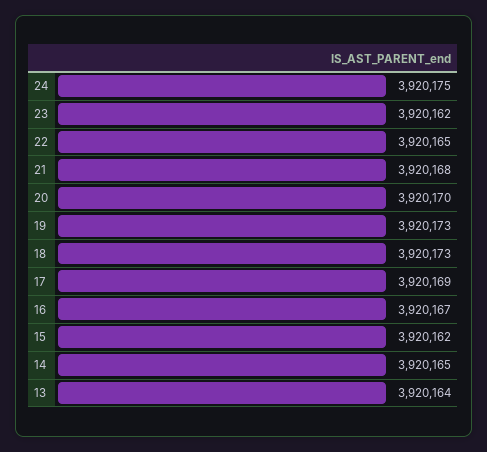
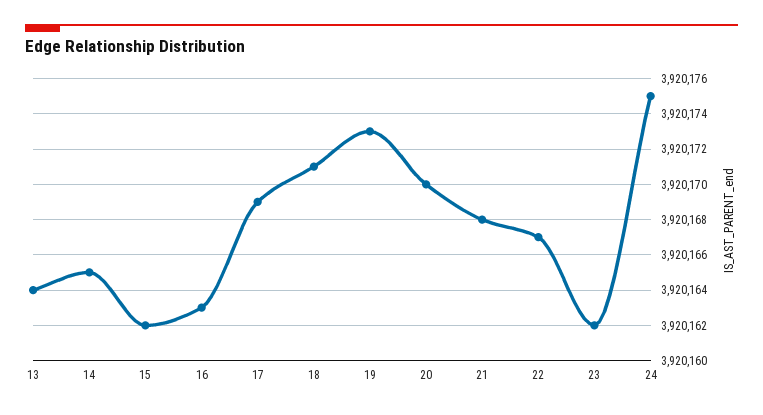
  {
    "24": 3920175,
    "23": 3920162,
-   "22": 3920165,
+   "22": 3920167,
    "21": 3920168,
    "20": 3920170,
    "19": 3920173,
-   "18": 3920173,
+   "18": 3920171,
    "17": 3920169,
-   "16": 3920167,
+   "16": 3920163,
    "15": 3920162,
    "14": 3920165,
    "13": 3920164
  }

